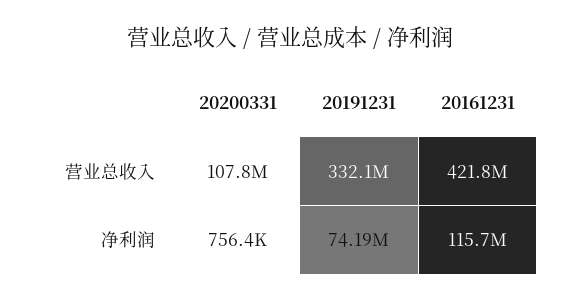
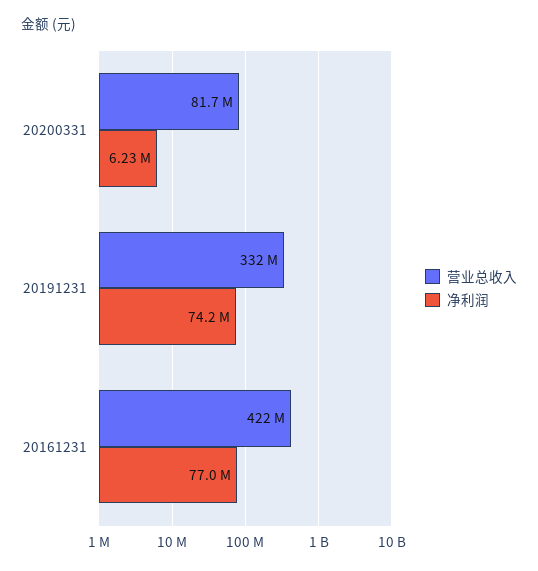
  {
    "营业总收入": {
-     "20200331": 107800000,
+     "20200331": 81700000,
      "20191231": 332100000,
      "20161231": 421800000
    },
    "净利润": {
-     "20200331": 756400,
+     "20200331": 6230000,
      "20191231": 74190000,
-     "20161231": 115700000
+     "20161231": 77000000
    }
  }

